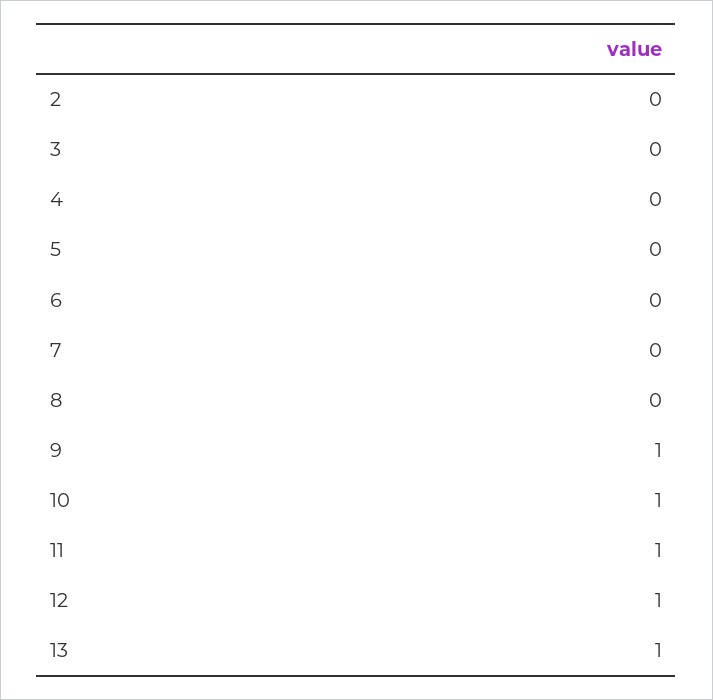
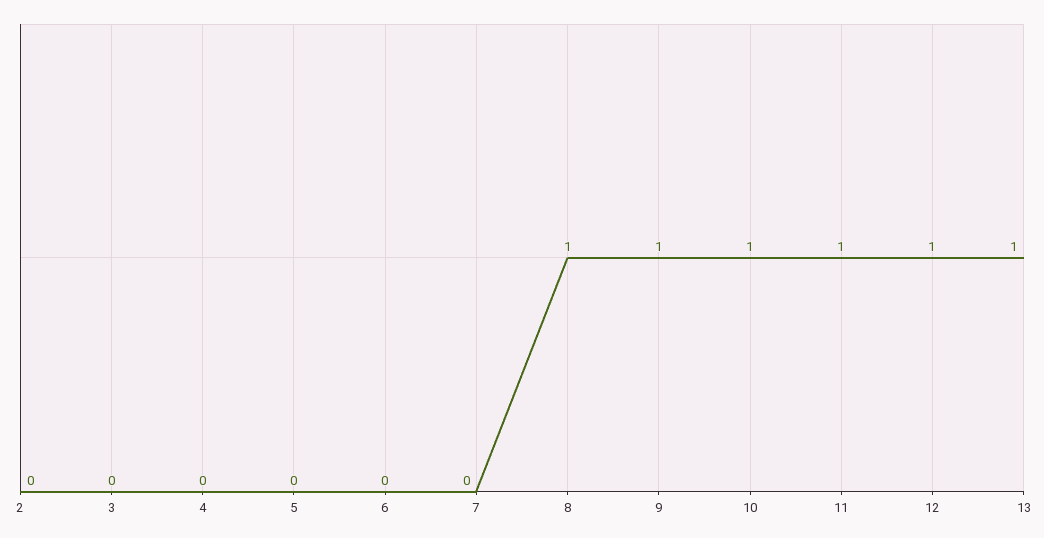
  {
    "2": 0,
    "3": 0,
    "4": 0,
    "5": 0,
    "6": 0,
    "7": 0,
-   "8": 0,
+   "8": 1,
    "9": 1,
    "10": 1,
    "11": 1,
    "12": 1,
    "13": 1
  }

